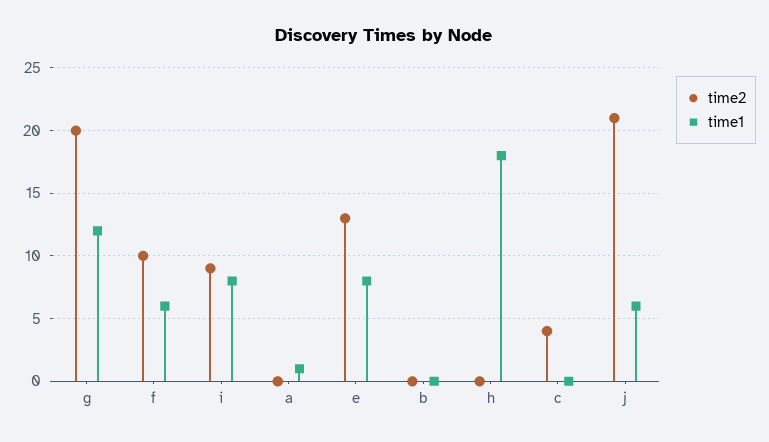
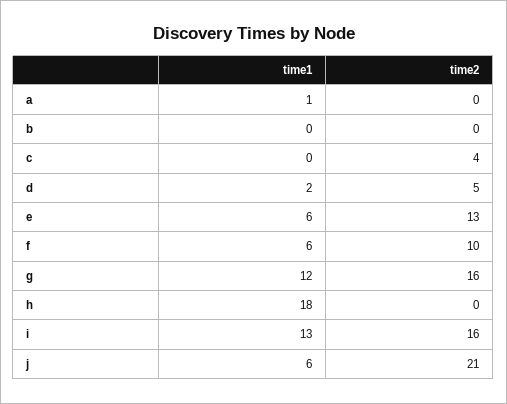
  {
    "time2": {
-     "g": 20,
+     "g": 16,
      "f": 10,
-     "i": 9,
+     "i": 16,
      "a": 0,
      "e": 13,
      "b": 0,
      "h": 0,
      "c": 4,
-     "j": 21
+     "j": 21,
+     "d": 5
    },
    "time1": {
      "g": 12,
      "f": 6,
-     "i": 8,
+     "i": 13,
      "a": 1,
-     "e": 8,
+     "e": 6,
      "b": 0,
      "h": 18,
      "c": 0,
-     "j": 6
+     "j": 6,
+     "d": 2
    }
  }

